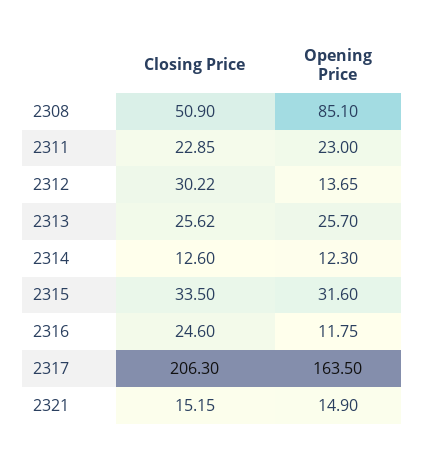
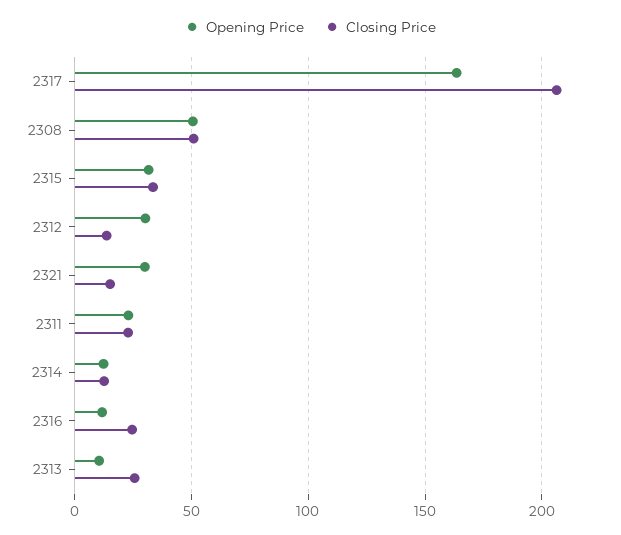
  {
    "Closing Price": {
      "2308": 50.9,
      "2311": 22.85,
-     "2312": 30.22,
+     "2312": 15,
      "2313": 25.62,
      "2314": 12.6,
      "2315": 33.5,
      "2316": 24.6,
      "2317": 206.3,
      "2321": 15.15
    },
    "Opening Price": {
-     "2308": 85.1,
+     "2308": 50,
      "2311": 23,
-     "2312": 13.65,
+     "2312": 30,
-     "2313": 25.7,
+     "2313": 10,
      "2314": 12.3,
      "2315": 31.6,
      "2316": 11.75,
      "2317": 163.5,
-     "2321": 14.9
+     "2321": 30
    }
  }

